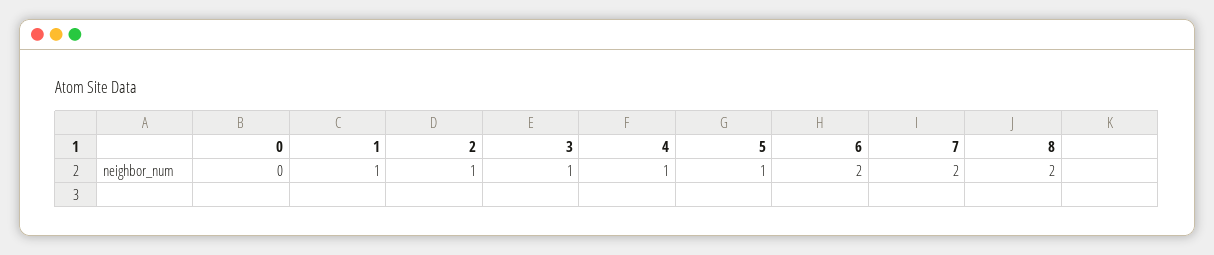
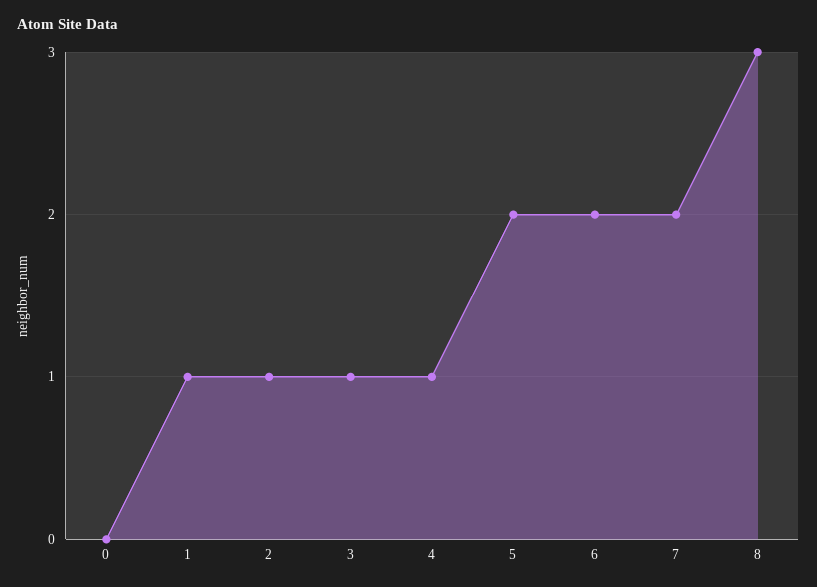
  {
    "0": 0,
    "1": 1,
    "2": 1,
    "3": 1,
    "4": 1,
-   "5": 1,
+   "5": 2,
    "6": 2,
    "7": 2,
-   "8": 2
+   "8": 3
  }

